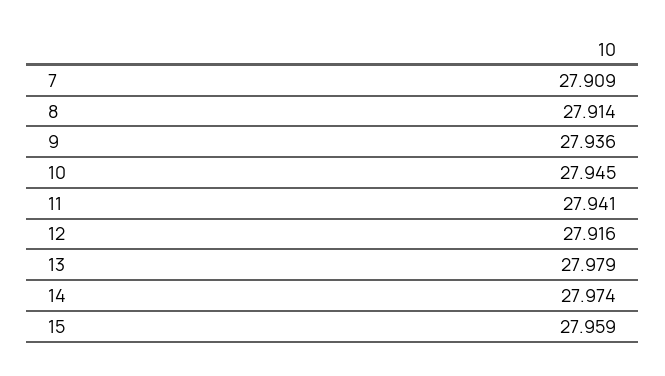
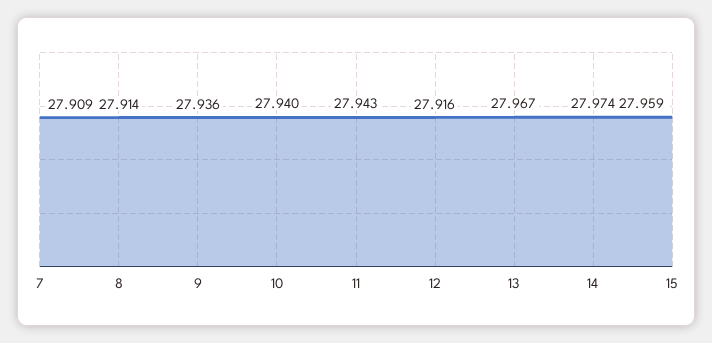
  {
    "7": 27.909,
    "8": 27.914,
    "9": 27.936,
-   "10": 27.945,
+   "10": 27.94,
-   "11": 27.941,
+   "11": 27.943,
    "12": 27.916,
-   "13": 27.979,
+   "13": 27.967,
    "14": 27.974,
    "15": 27.959
  }

